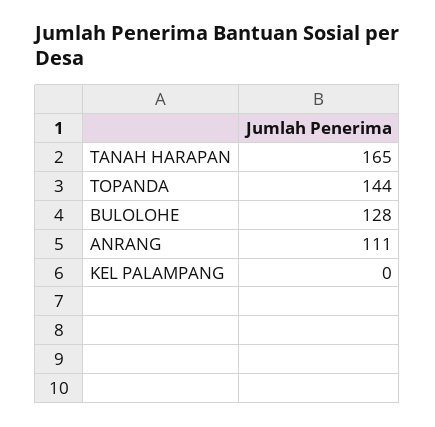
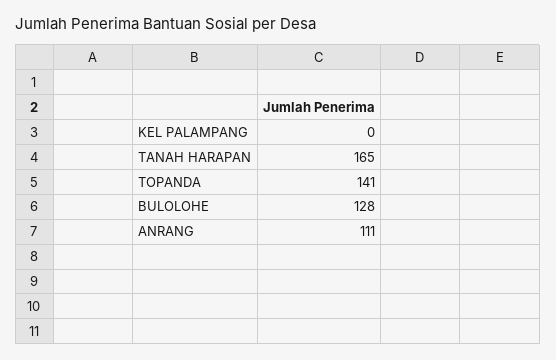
  {
    "TANAH HARAPAN": 165,
-   "TOPANDA": 144,
+   "TOPANDA": 141,
    "BULOLOHE": 128,
    "ANRANG": 111,
    "KEL PALAMPANG": 0
  }

